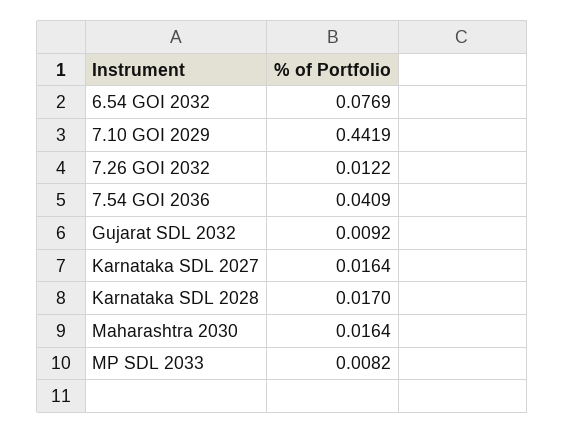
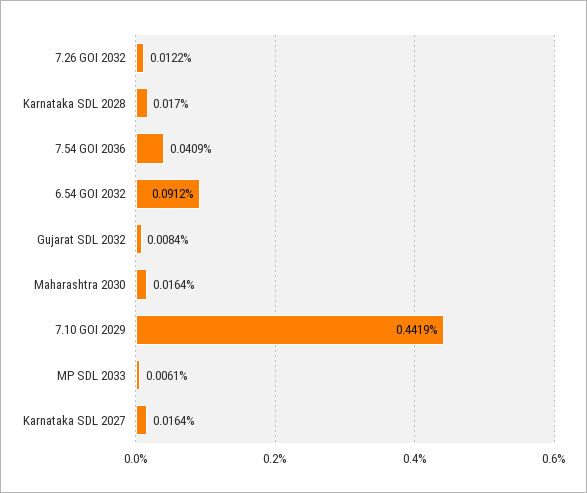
  {
-   "6.54 GOI 2032": 0.0769,
+   "6.54 GOI 2032": 0.0912,
    "7.10 GOI 2029": 0.4419,
    "7.26 GOI 2032": 0.0122,
    "7.54 GOI 2036": 0.0409,
-   "Gujarat SDL 2032": 0.0092,
+   "Gujarat SDL 2032": 0.0084,
    "Karnataka SDL 2027": 0.0164,
    "Karnataka SDL 2028": 0.017,
    "Maharashtra 2030": 0.0164,
-   "MP SDL 2033": 0.0082
+   "MP SDL 2033": 0.0061
  }

